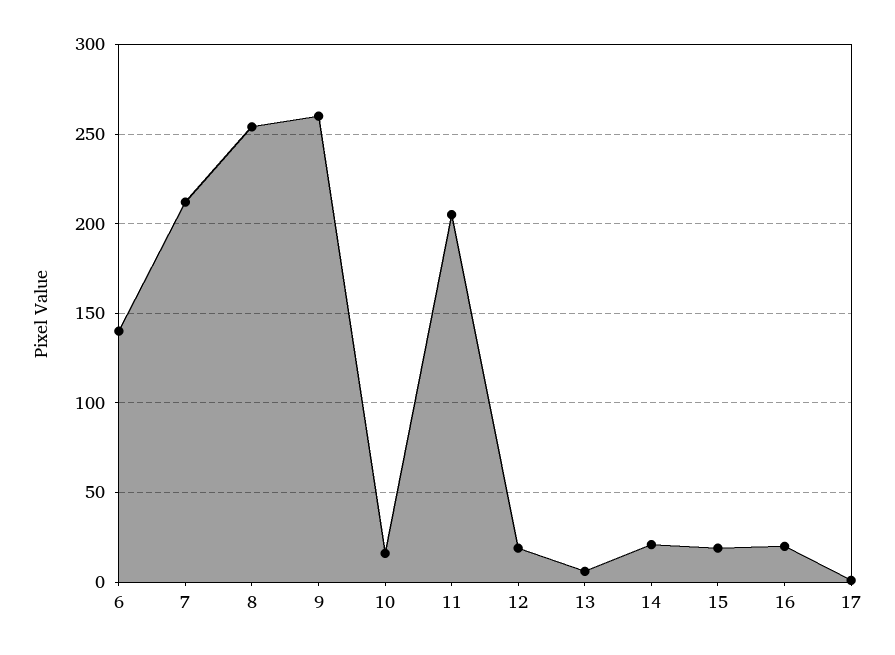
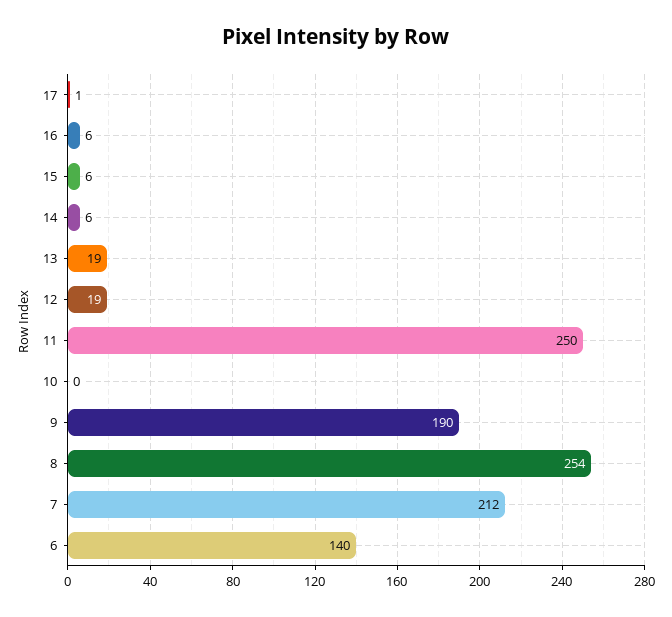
  {
    "6": 140,
    "7": 212,
    "8": 254,
-   "9": 260,
+   "9": 190,
-   "10": 15,
+   "10": 0,
-   "11": 205,
+   "11": 250,
    "12": 19,
-   "13": 5,
+   "13": 19,
-   "14": 20,
+   "14": 6,
-   "15": 20,
+   "15": 6,
-   "16": 20,
+   "16": 6,
    "17": 1
  }

